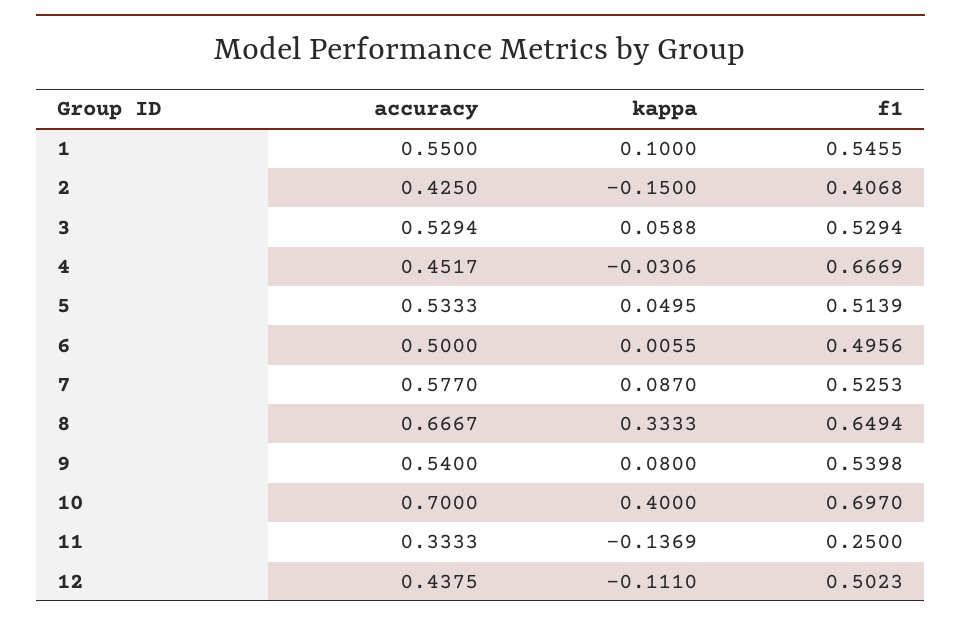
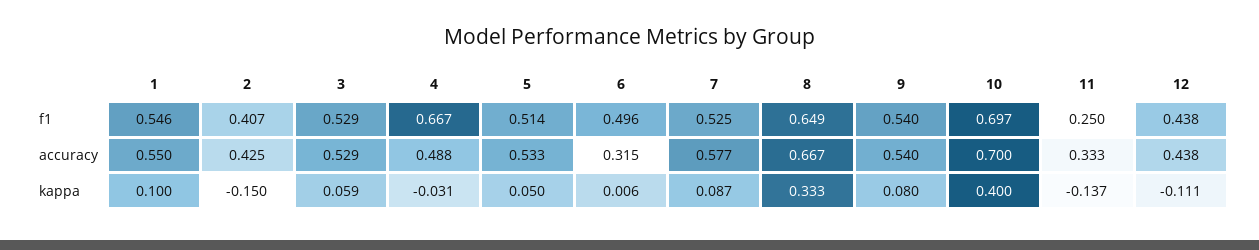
  {
    "accuracy": {
      "1": 0.55,
      "2": 0.425,
      "3": 0.5294,
-     "4": 0.4517,
+     "4": 0.488,
      "5": 0.5333,
-     "6": 0.5,
+     "6": 0.315,
      "7": 0.577,
      "8": 0.6667,
      "9": 0.54,
      "10": 0.7,
      "11": 0.3333,
      "12": 0.4375
    },
    "kappa": {
      "1": 0.1,
      "2": -0.15,
      "3": 0.0588,
      "4": -0.0306,
      "5": 0.0495,
      "6": 0.0055,
      "7": 0.087,
      "8": 0.3333,
      "9": 0.08,
      "10": 0.4,
      "11": -0.1369,
      "12": -0.111
    },
    "f1": {
      "1": 0.5455,
      "2": 0.4068,
      "3": 0.5294,
      "4": 0.6669,
      "5": 0.5139,
      "6": 0.4956,
      "7": 0.5253,
      "8": 0.6494,
      "9": 0.5398,
      "10": 0.697,
      "11": 0.25,
-     "12": 0.5023
+     "12": 0.438
    }
  }

